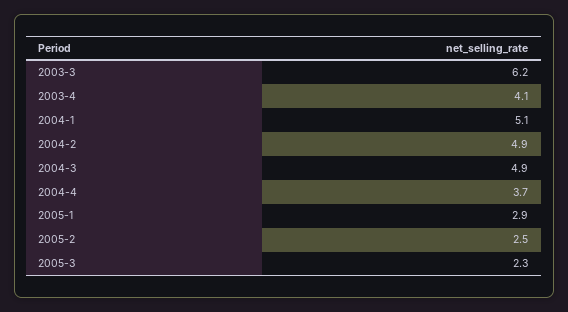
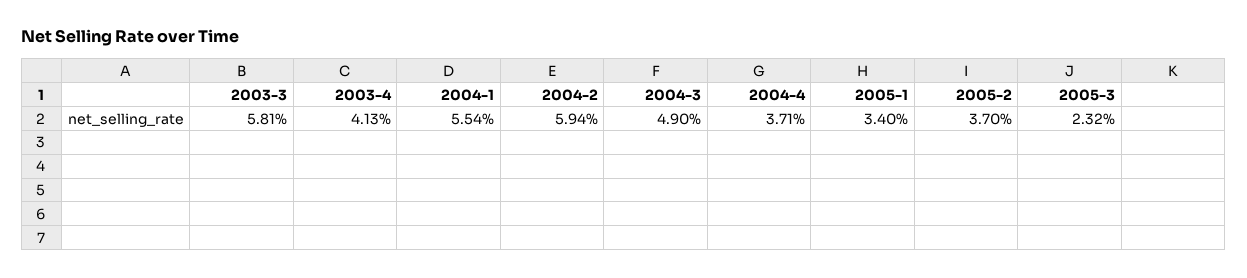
  {
-   "2003-3": 6.2,
+   "2003-3": 5.81,
    "2003-4": 4.13,
-   "2004-1": 5.1,
+   "2004-1": 5.54,
-   "2004-2": 4.9,
+   "2004-2": 5.94,
    "2004-3": 4.9,
    "2004-4": 3.71,
-   "2005-1": 2.9,
+   "2005-1": 3.4,
-   "2005-2": 2.5,
+   "2005-2": 3.7,
    "2005-3": 2.32
  }

